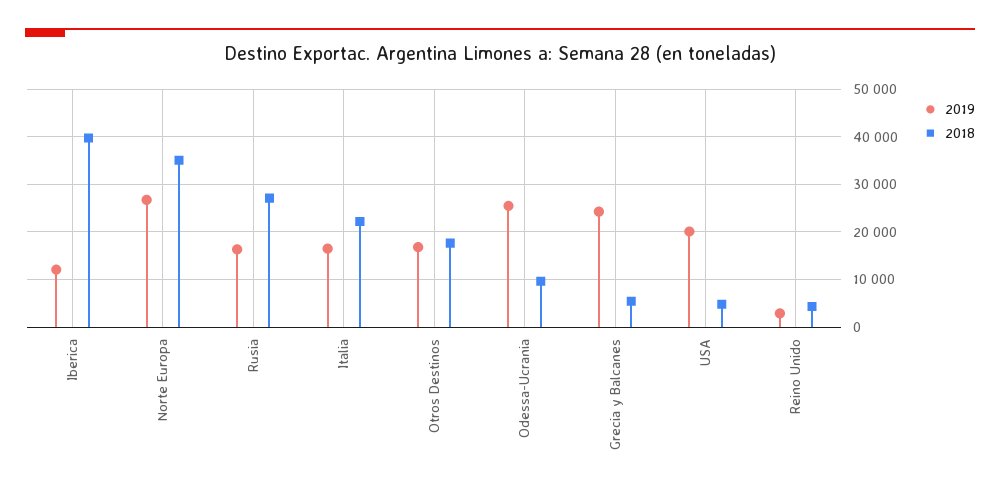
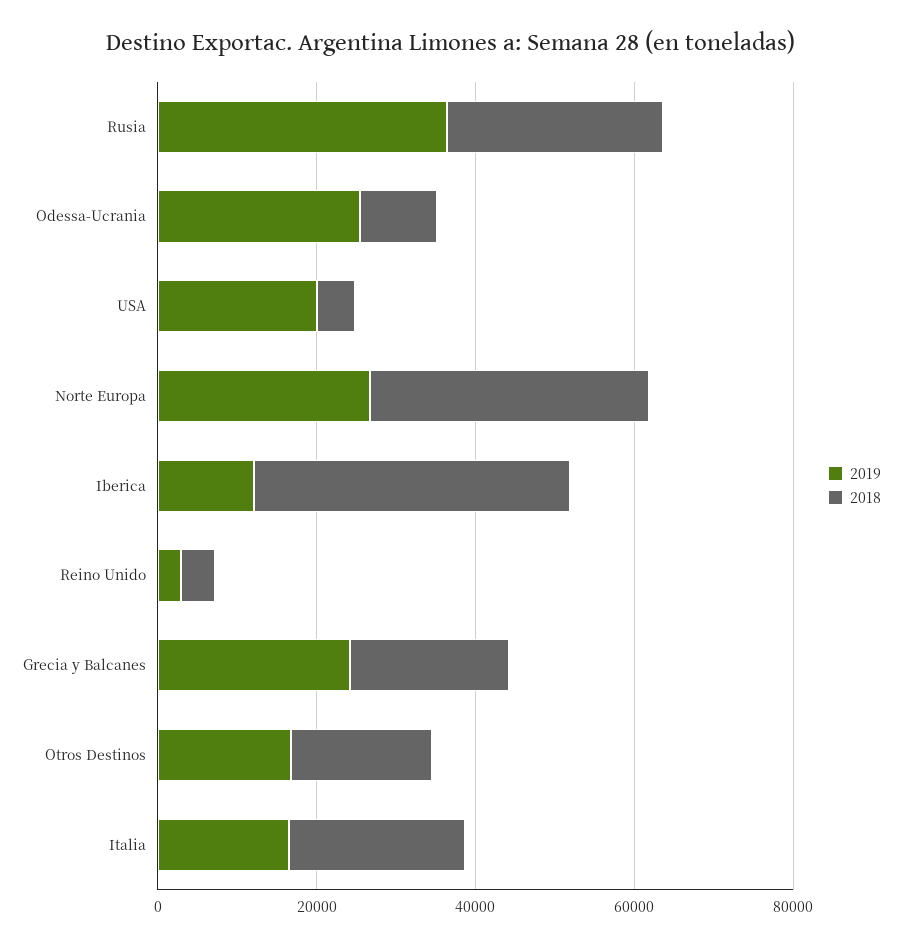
  {
    "2019": {
      "Iberica": 12000,
      "Norte Europa": 26000,
-     "Rusia": 16000,
+     "Rusia": 35000,
      "Italia": 16000,
      "Otros Destinos": 16000,
      "Odessa-Ucrania": 26000,
      "Grecia y Balcanes": 24000,
      "USA": 20000,
      "Reino Unido": 2000
    },
    "2018": {
      "Iberica": 40000,
      "Norte Europa": 36000,
      "Rusia": 28000,
      "Italia": 22000,
      "Otros Destinos": 18000,
      "Odessa-Ucrania": 10000,
-     "Grecia y Balcanes": 6000,
+     "Grecia y Balcanes": 20000,
      "USA": 4000,
      "Reino Unido": 4000
    }
  }

